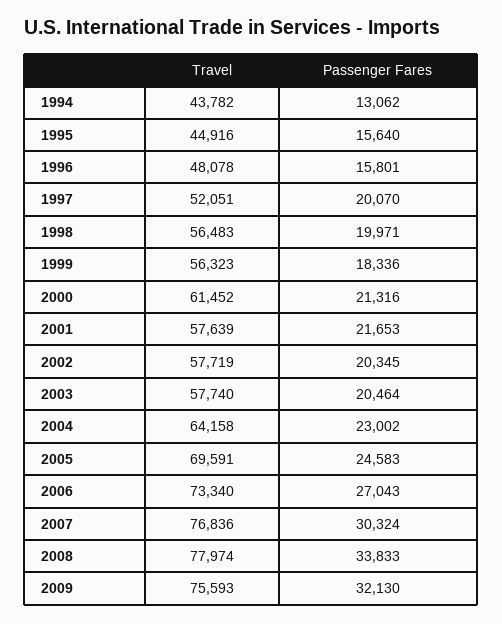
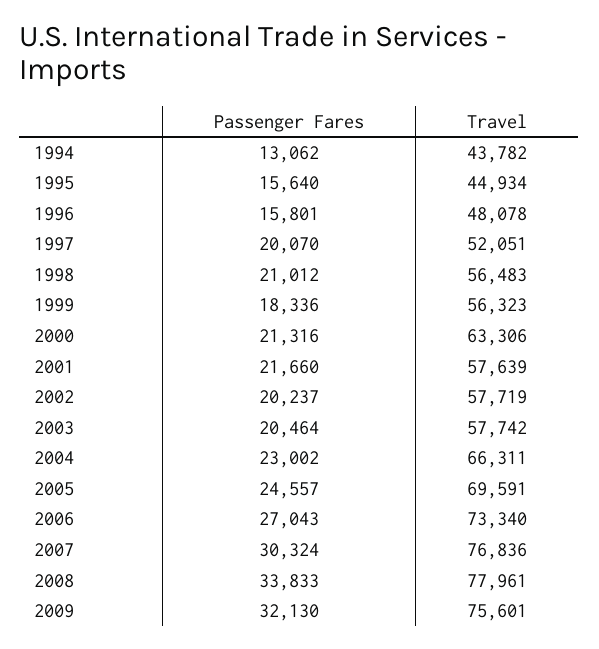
  {
    "Travel": {
      "1994": 43782,
-     "1995": 44916,
+     "1995": 44934,
      "1996": 48078,
      "1997": 52051,
      "1998": 56483,
      "1999": 56323,
-     "2000": 61452,
+     "2000": 63306,
      "2001": 57639,
      "2002": 57719,
-     "2003": 57740,
+     "2003": 57742,
-     "2004": 64158,
+     "2004": 66311,
      "2005": 69591,
      "2006": 73340,
      "2007": 76836,
-     "2008": 77974,
+     "2008": 77961,
-     "2009": 75593
+     "2009": 75601
    },
    "Passenger Fares": {
      "1994": 13062,
      "1995": 15640,
      "1996": 15801,
      "1997": 20070,
-     "1998": 19971,
+     "1998": 21012,
      "1999": 18336,
      "2000": 21316,
-     "2001": 21653,
+     "2001": 21660,
-     "2002": 20345,
+     "2002": 20237,
      "2003": 20464,
      "2004": 23002,
-     "2005": 24583,
+     "2005": 24557,
      "2006": 27043,
      "2007": 30324,
      "2008": 33833,
      "2009": 32130
    }
  }

